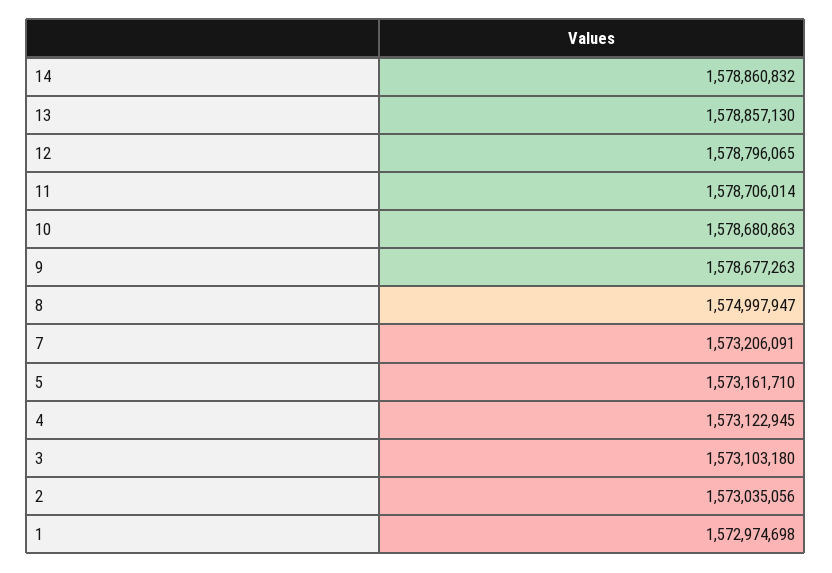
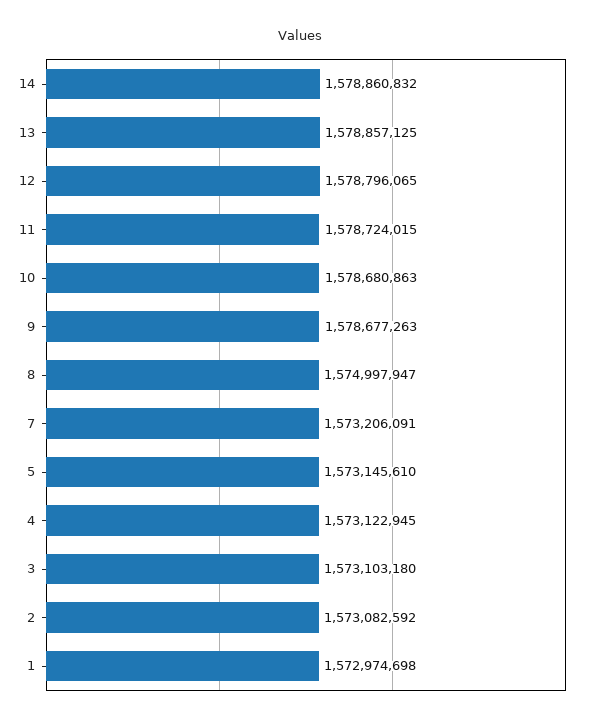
  {
    "14": 1578860832,
-   "13": 1578857130,
+   "13": 1578857125,
    "12": 1578796065,
-   "11": 1578706014,
+   "11": 1578724015,
    "10": 1578680863,
    "9": 1578677263,
    "8": 1574997947,
    "7": 1573206091,
-   "5": 1573161710,
+   "5": 1573145610,
    "4": 1573122945,
    "3": 1573103180,
-   "2": 1573035056,
+   "2": 1573082592,
    "1": 1572974698
  }

